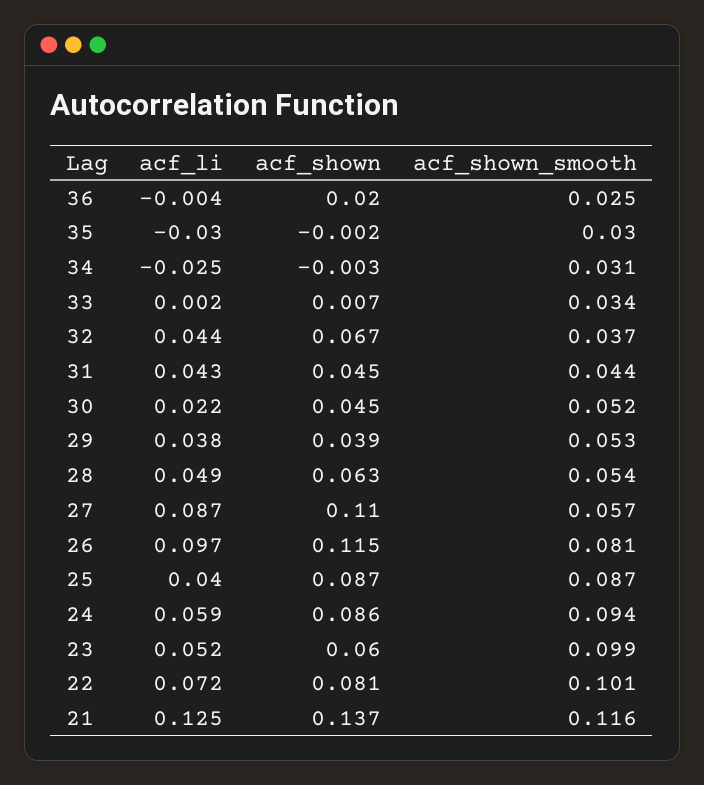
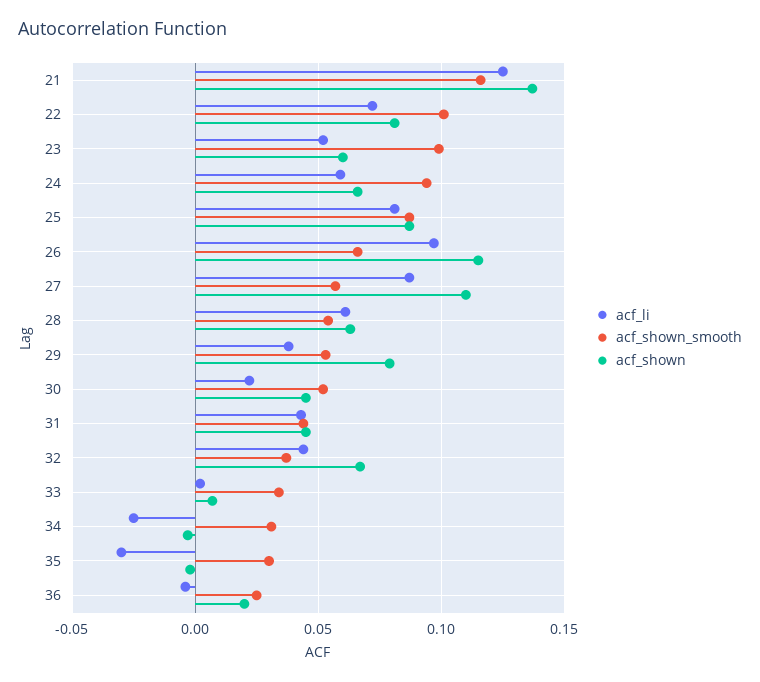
  {
    "acf_li": {
      "36": -0.004,
      "35": -0.03,
      "34": -0.025,
      "33": 0.002,
      "32": 0.044,
      "31": 0.043,
      "30": 0.022,
      "29": 0.038,
-     "28": 0.049,
+     "28": 0.06,
      "27": 0.087,
      "26": 0.097,
-     "25": 0.04,
+     "25": 0.08,
      "24": 0.059,
      "23": 0.052,
      "22": 0.072,
      "21": 0.125
    },
    "acf_shown": {
      "36": 0.02,
      "35": -0.002,
      "34": -0.003,
      "33": 0.007,
      "32": 0.067,
      "31": 0.045,
      "30": 0.045,
-     "29": 0.039,
+     "29": 0.08,
      "28": 0.063,
      "27": 0.11,
      "26": 0.115,
      "25": 0.087,
-     "24": 0.086,
+     "24": 0.065,
      "23": 0.06,
      "22": 0.081,
      "21": 0.137
    },
    "acf_shown_smooth": {
      "36": 0.025,
      "35": 0.03,
      "34": 0.031,
      "33": 0.034,
      "32": 0.037,
      "31": 0.044,
      "30": 0.052,
      "29": 0.053,
      "28": 0.054,
      "27": 0.057,
-     "26": 0.081,
+     "26": 0.065,
      "25": 0.087,
      "24": 0.094,
      "23": 0.099,
      "22": 0.101,
      "21": 0.116
    }
  }

